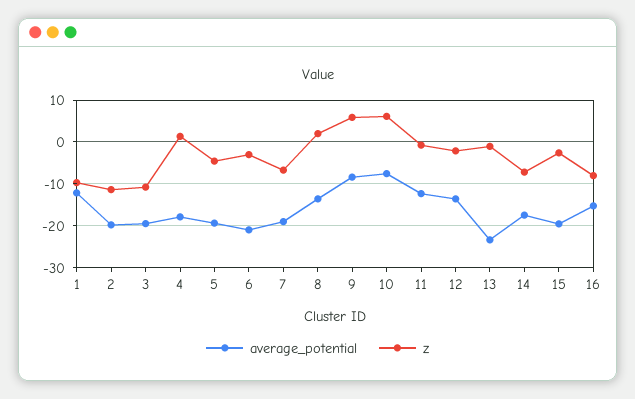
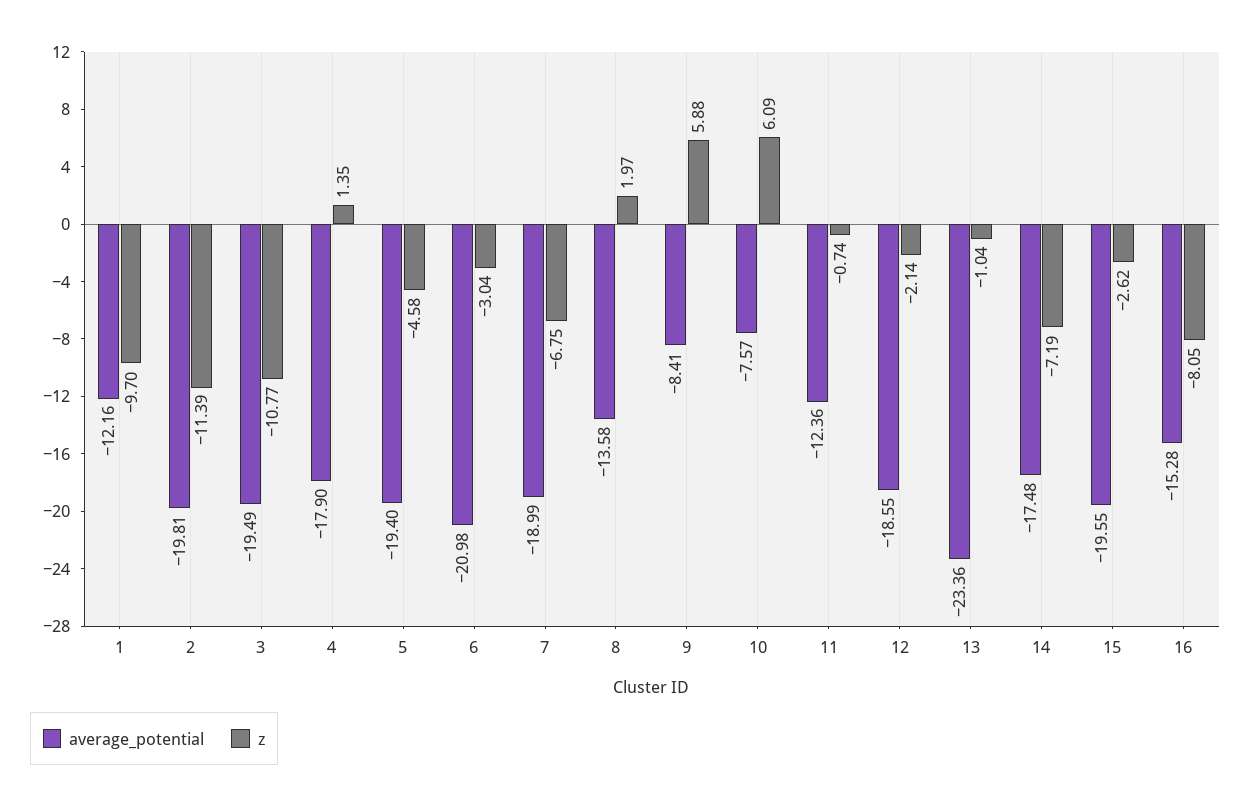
  {
    "average_potential": {
      "1": -12.16,
      "2": -19.81,
      "3": -19.49,
      "4": -17.9,
      "5": -19.4,
      "6": -20.98,
      "7": -18.99,
      "8": -13.58,
      "9": -8.41,
      "10": -7.57,
      "11": -12.36,
-     "12": -14,
+     "12": -18.55,
      "13": -23.36,
      "14": -17.48,
      "15": -19.55,
      "16": -15.28
    },
    "z": {
      "1": -9.7,
      "2": -11.39,
      "3": -10.77,
      "4": 1.35,
      "5": -4.58,
      "6": -3.04,
      "7": -6.75,
      "8": 1.97,
      "9": 5.88,
      "10": 6.09,
      "11": -0.74,
      "12": -2.14,
      "13": -1.04,
      "14": -7.19,
      "15": -2.62,
      "16": -8.05
    }
  }

